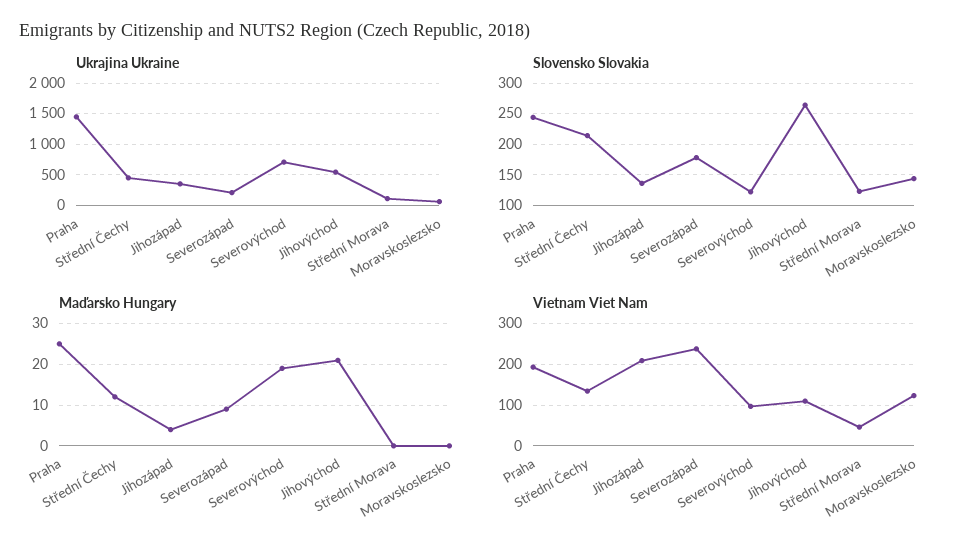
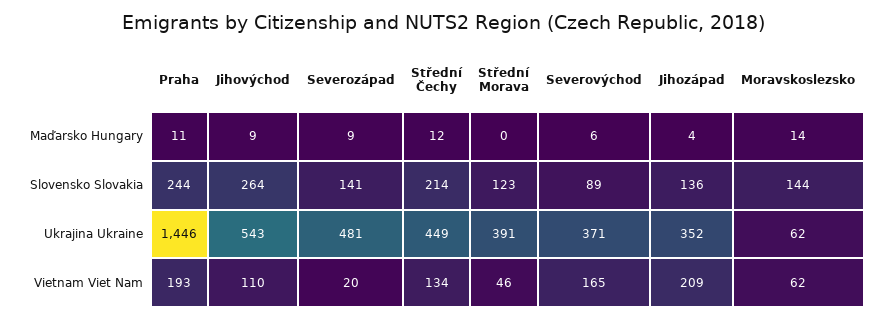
  {
    "Ukrajina Ukraine": {
      "Praha": 1446,
      "Střední Čechy": 449,
      "Jihozápad": 352,
-     "Severozápad": 200,
+     "Severozápad": 481,
-     "Severovýchod": 700,
+     "Severovýchod": 371,
      "Jihovýchod": 543,
-     "Střední Morava": 100,
+     "Střední Morava": 391,
      "Moravskoslezsko": 62
    },
    "Slovensko Slovakia": {
      "Praha": 244,
      "Střední Čechy": 214,
      "Jihozápad": 136,
-     "Severozápad": 180,
+     "Severozápad": 141,
-     "Severovýchod": 120,
+     "Severovýchod": 89,
      "Jihovýchod": 264,
      "Střední Morava": 123,
      "Moravskoslezsko": 144
    },
    "Maďarsko Hungary": {
-     "Praha": 25,
+     "Praha": 11,
      "Střední Čechy": 12,
      "Jihozápad": 4,
      "Severozápad": 9,
-     "Severovýchod": 20,
+     "Severovýchod": 6,
-     "Jihovýchod": 20,
+     "Jihovýchod": 9,
      "Střední Morava": 0,
-     "Moravskoslezsko": 0
+     "Moravskoslezsko": 14
    },
    "Vietnam Viet Nam": {
      "Praha": 193,
      "Střední Čechy": 134,
      "Jihozápad": 209,
-     "Severozápad": 240,
+     "Severozápad": 20,
-     "Severovýchod": 100,
+     "Severovýchod": 165,
      "Jihovýchod": 110,
      "Střední Morava": 46,
-     "Moravskoslezsko": 120
+     "Moravskoslezsko": 62
    }
  }

